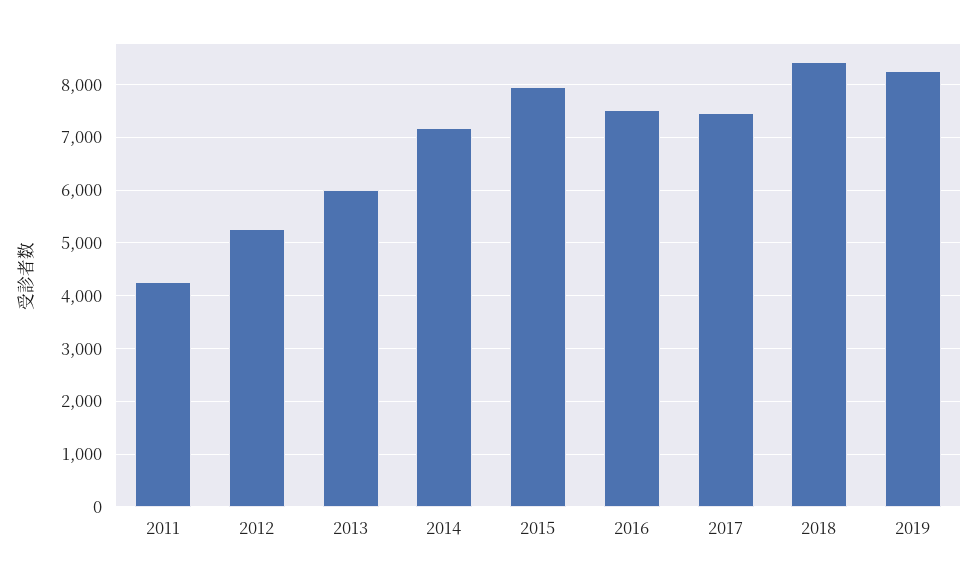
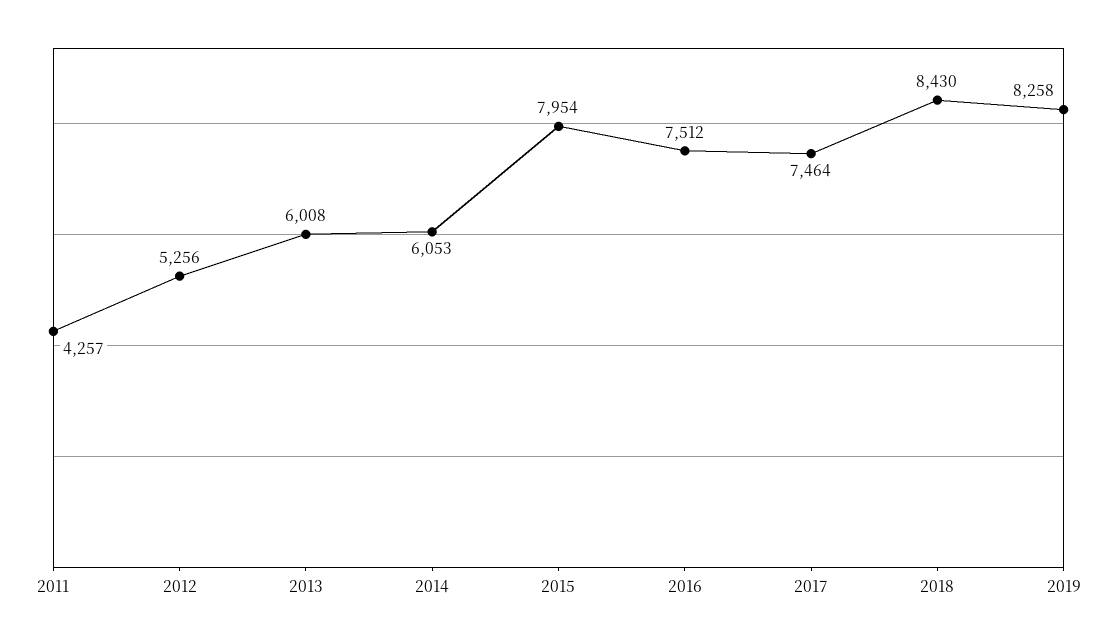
  {
    "2011": 4257,
    "2012": 5256,
    "2013": 6008,
-   "2014": 7200,
+   "2014": 6053,
    "2015": 7954,
    "2016": 7512,
    "2017": 7464,
    "2018": 8430,
    "2019": 8258
  }

